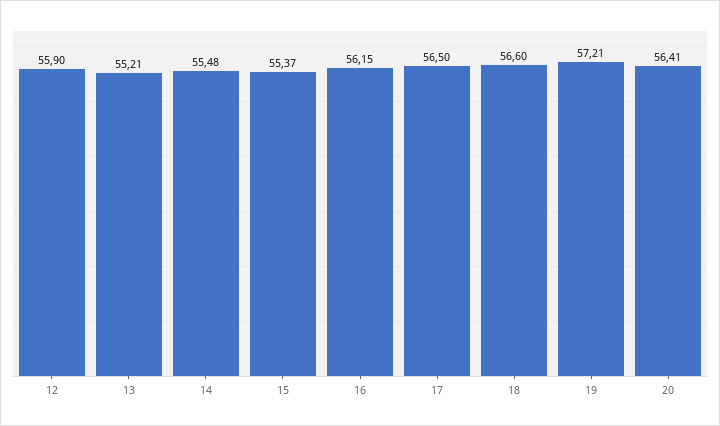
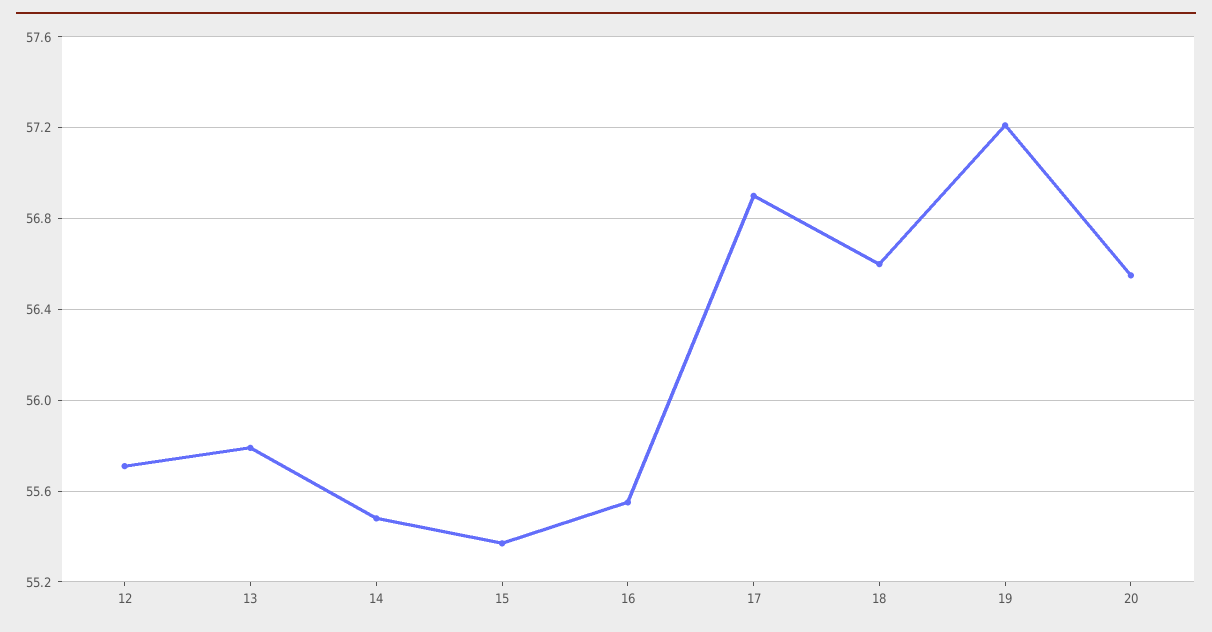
  {
-   "12": 55.9,
+   "12": 55.7,
-   "13": 55.21,
+   "13": 55.8,
    "14": 55.48,
    "15": 55.37,
-   "16": 56.15,
+   "16": 55.55,
-   "17": 56.5,
+   "17": 56.9,
    "18": 56.6,
    "19": 57.21,
-   "20": 56.41
+   "20": 56.55
  }

